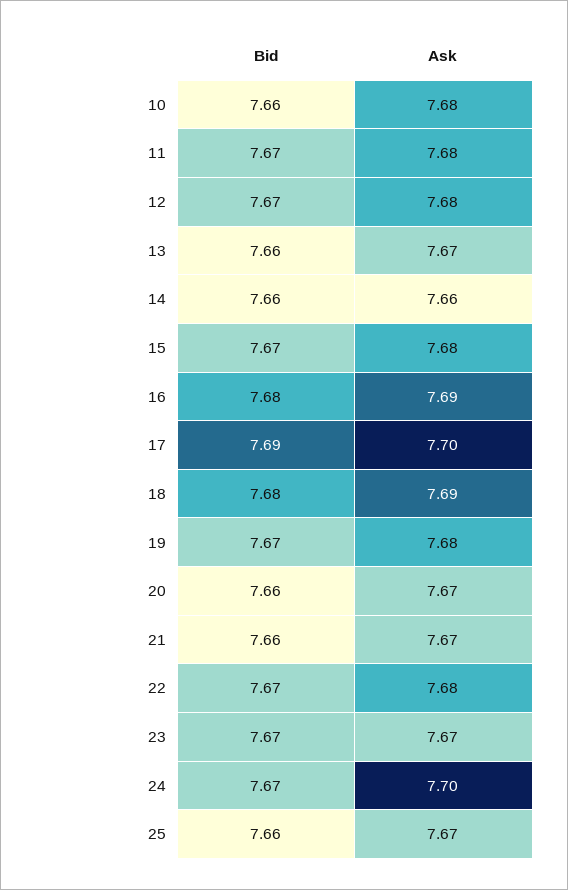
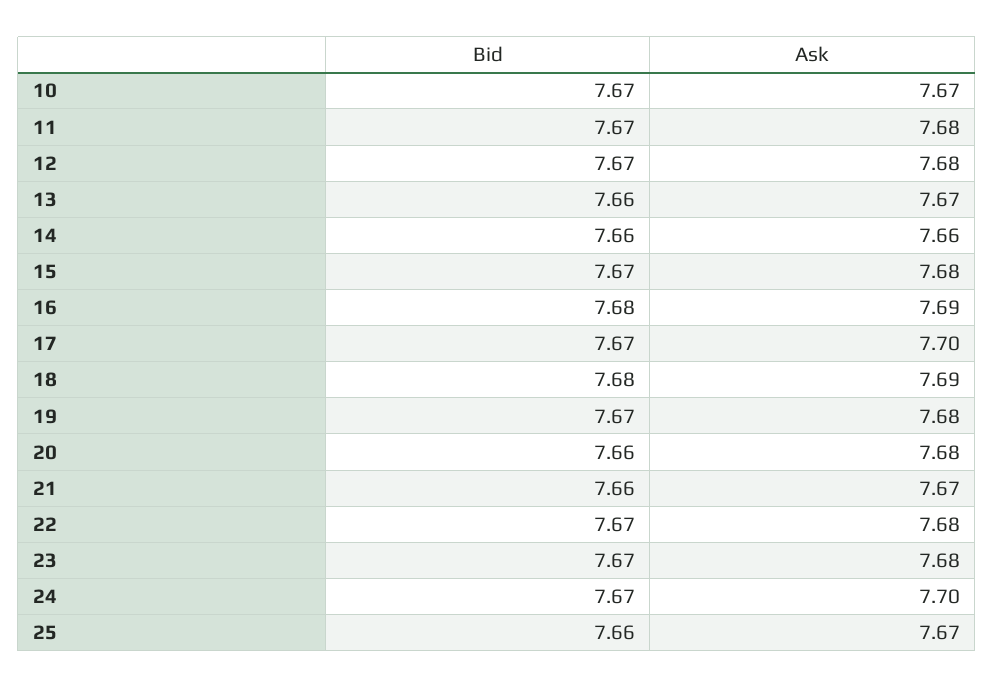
  {
    "Bid": {
-     "10": 7.66,
+     "10": 7.67,
      "11": 7.67,
      "12": 7.67,
      "13": 7.66,
      "14": 7.66,
      "15": 7.67,
      "16": 7.68,
-     "17": 7.69,
+     "17": 7.67,
      "18": 7.68,
      "19": 7.67,
      "20": 7.66,
      "21": 7.66,
      "22": 7.67,
      "23": 7.67,
      "24": 7.67,
      "25": 7.66
    },
    "Ask": {
-     "10": 7.68,
+     "10": 7.67,
      "11": 7.68,
      "12": 7.68,
      "13": 7.67,
      "14": 7.66,
      "15": 7.68,
      "16": 7.69,
      "17": 7.7,
      "18": 7.69,
      "19": 7.68,
-     "20": 7.67,
+     "20": 7.68,
      "21": 7.67,
      "22": 7.68,
-     "23": 7.67,
+     "23": 7.68,
      "24": 7.7,
      "25": 7.67
    }
  }

